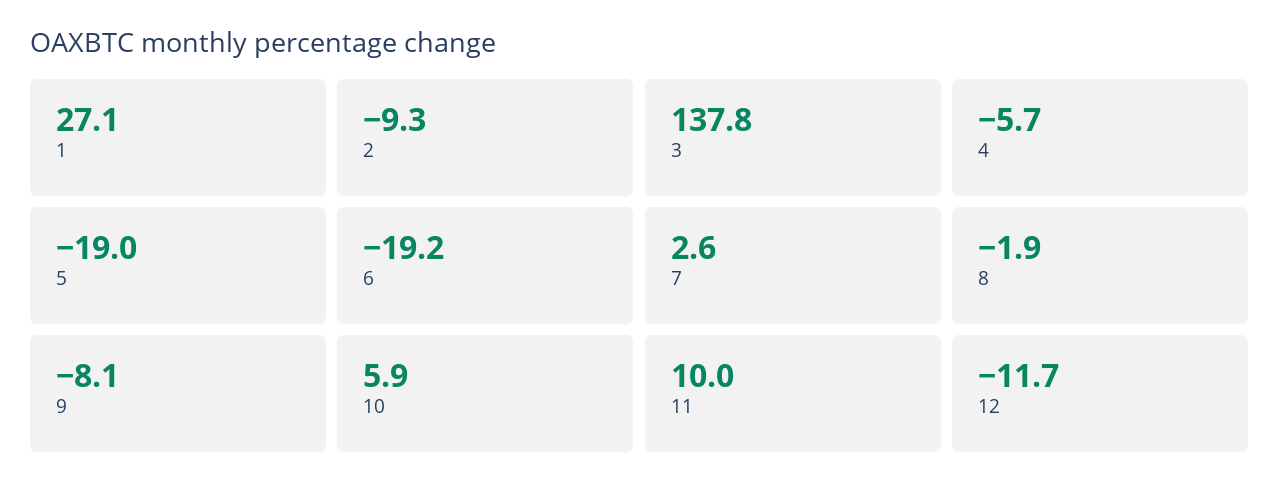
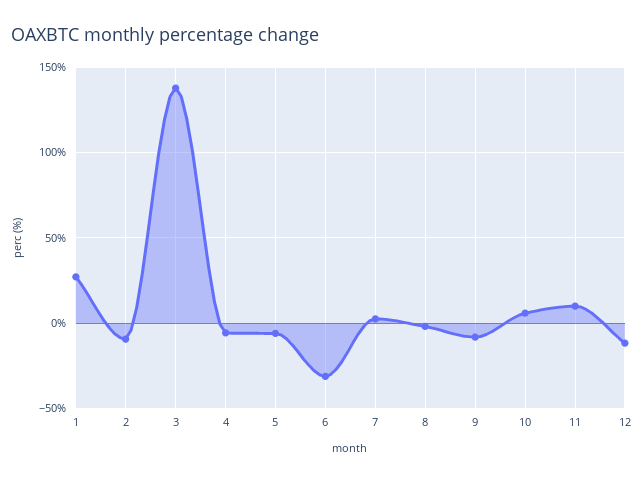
  {
    "1": 27.1,
    "2": -9.3,
    "3": 137.8,
    "4": -5.7,
-   "5": -19,
+   "5": -5,
-   "6": -19.2,
+   "6": -30,
    "7": 2.6,
    "8": -1.9,
    "9": -8.1,
    "10": 5.9,
    "11": 10,
    "12": -11.7
  }

